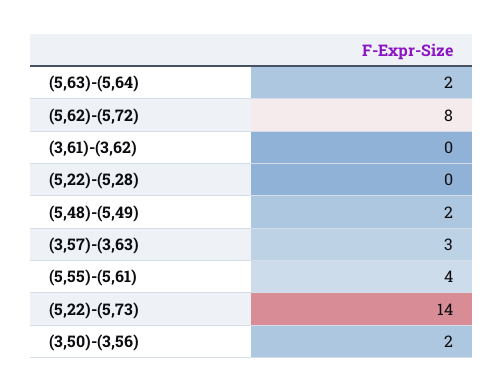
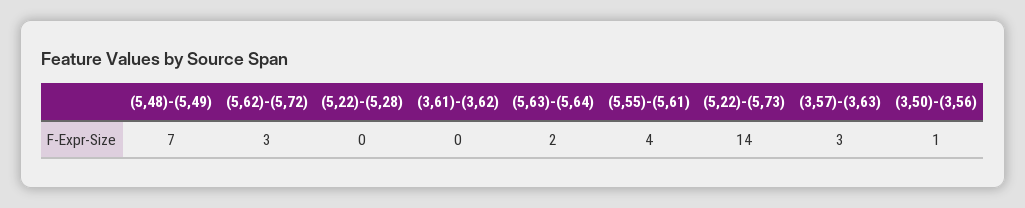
  {
    "(5,63)-(5,64)": 2,
-   "(5,62)-(5,72)": 8,
+   "(5,62)-(5,72)": 3,
    "(3,61)-(3,62)": 0,
    "(5,22)-(5,28)": 0,
-   "(5,48)-(5,49)": 2,
+   "(5,48)-(5,49)": 7,
    "(3,57)-(3,63)": 3,
    "(5,55)-(5,61)": 4,
    "(5,22)-(5,73)": 14,
-   "(3,50)-(3,56)": 2
+   "(3,50)-(3,56)": 1
  }

